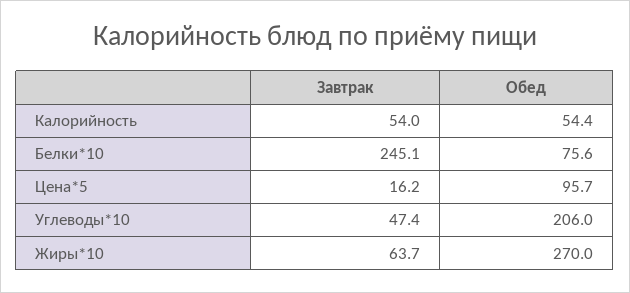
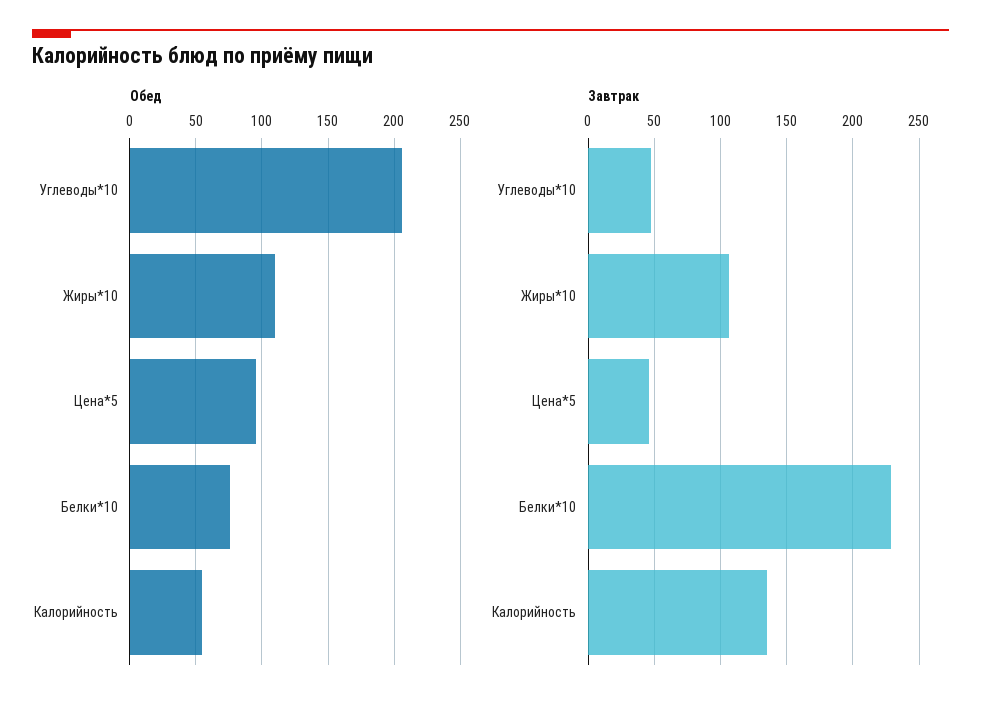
  {
    "Завтрак": {
-     "Калорийность": 54,
+     "Калорийность": 135,
-     "Белки*10": 245.1,
+     "Белки*10": 230,
-     "Цена*5": 16.2,
+     "Цена*5": 45,
      "Углеводы*10": 47.4,
-     "Жиры*10": 63.7
+     "Жиры*10": 105
    },
    "Обед": {
      "Калорийность": 54.4,
      "Белки*10": 75.6,
      "Цена*5": 95.7,
      "Углеводы*10": 206,
-     "Жиры*10": 270
+     "Жиры*10": 110
    }
  }

